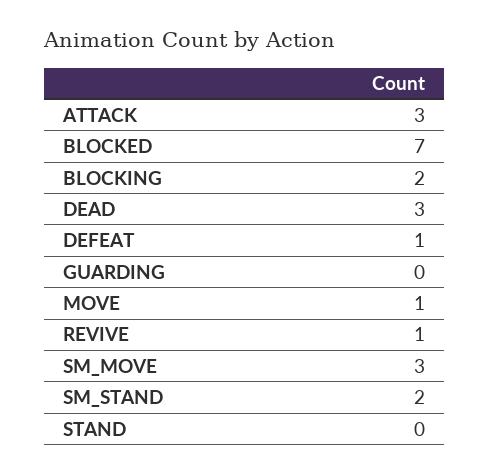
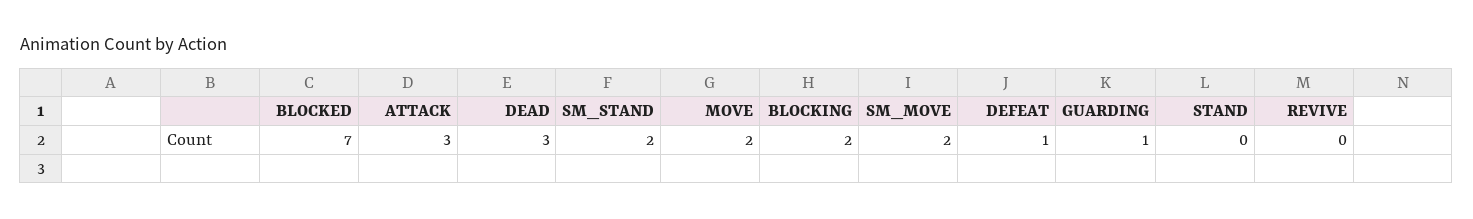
  {
    "ATTACK": 3,
    "BLOCKED": 7,
    "BLOCKING": 2,
    "DEAD": 3,
    "DEFEAT": 1,
-   "GUARDING": 0,
+   "GUARDING": 1,
-   "MOVE": 1,
+   "MOVE": 2,
-   "REVIVE": 1,
+   "REVIVE": 0,
-   "SM_MOVE": 3,
+   "SM_MOVE": 2,
    "SM_STAND": 2,
    "STAND": 0
  }

